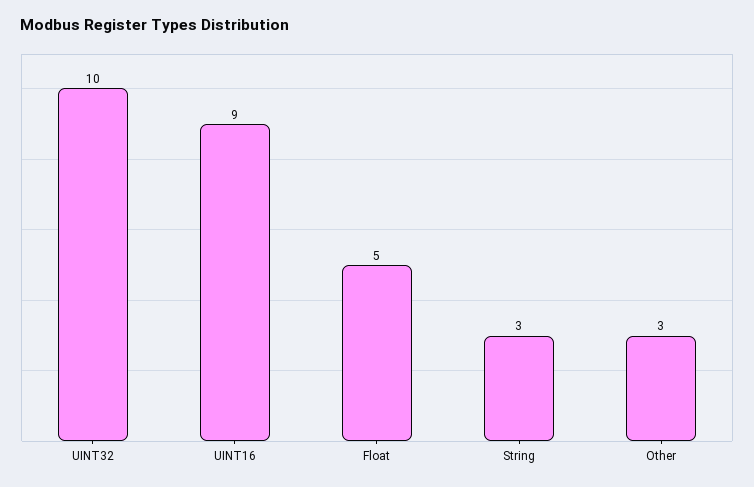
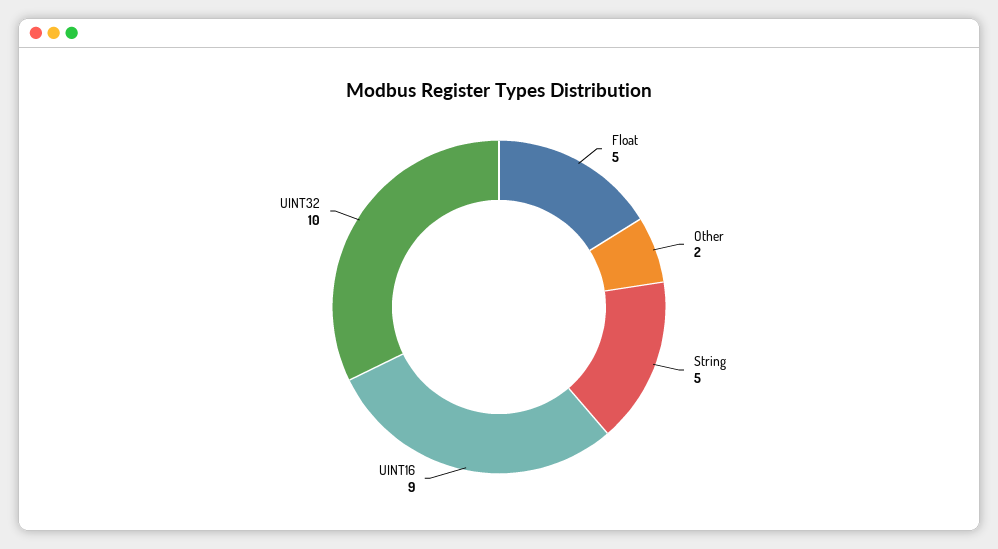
  {
    "UINT32": 10,
    "UINT16": 9,
    "Float": 5,
-   "String": 3,
+   "String": 5,
-   "Other": 3
+   "Other": 2
  }

